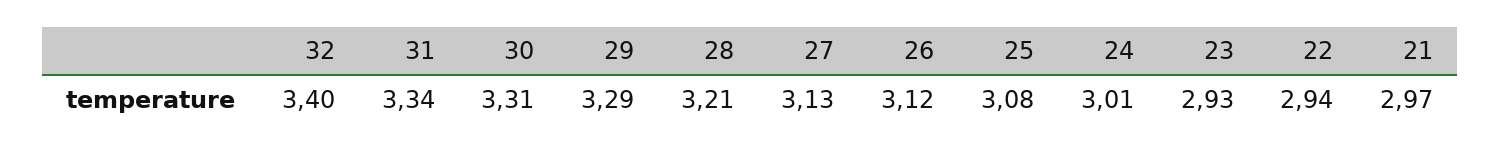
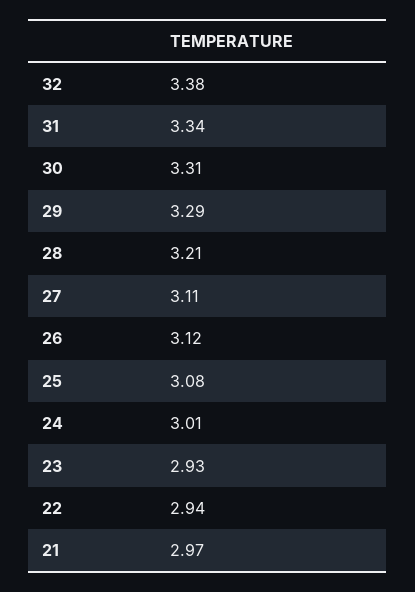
  {
-   "32": 3.4,
+   "32": 3.38,
    "31": 3.34,
    "30": 3.31,
    "29": 3.29,
    "28": 3.21,
-   "27": 3.13,
+   "27": 3.11,
    "26": 3.12,
    "25": 3.08,
    "24": 3.01,
    "23": 2.93,
    "22": 2.94,
    "21": 2.97
  }

